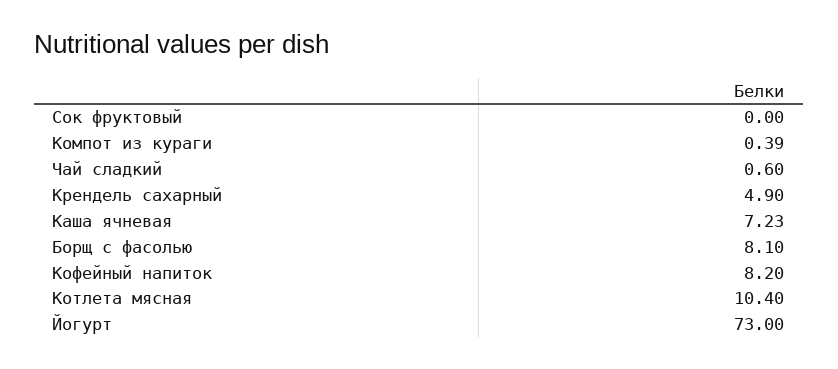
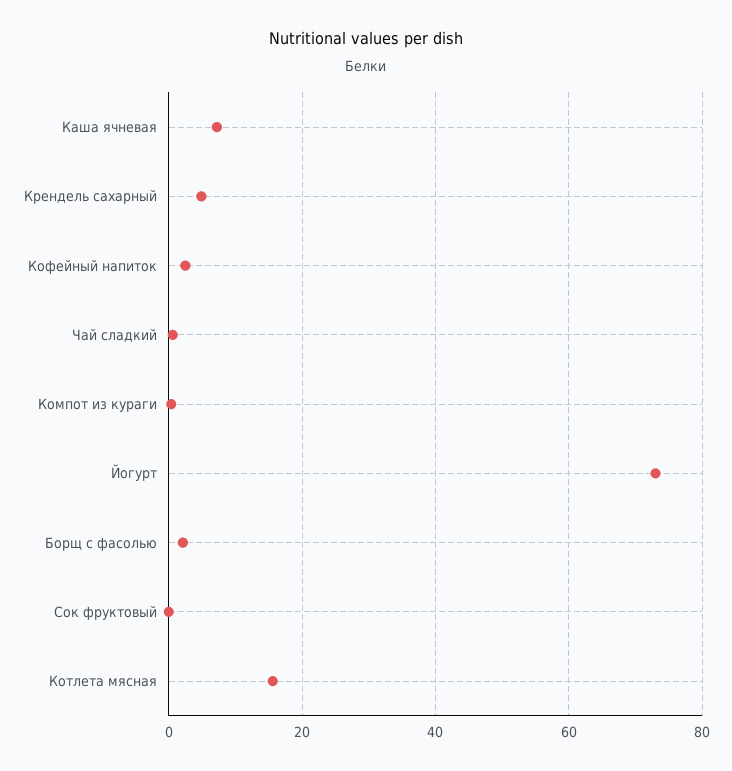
  {
    "Сок фруктовый": 0,
    "Компот из кураги": 0.39,
    "Чай сладкий": 0.6,
    "Крендель сахарный": 4.9,
    "Каша ячневая": 7.23,
-   "Борщ с фасолью": 8.1,
+   "Борщ с фасолью": 2,
-   "Кофейный напиток": 8.2,
+   "Кофейный напиток": 2,
-   "Котлета мясная": 10.4,
+   "Котлета мясная": 16,
    "Йогурт": 73
  }

